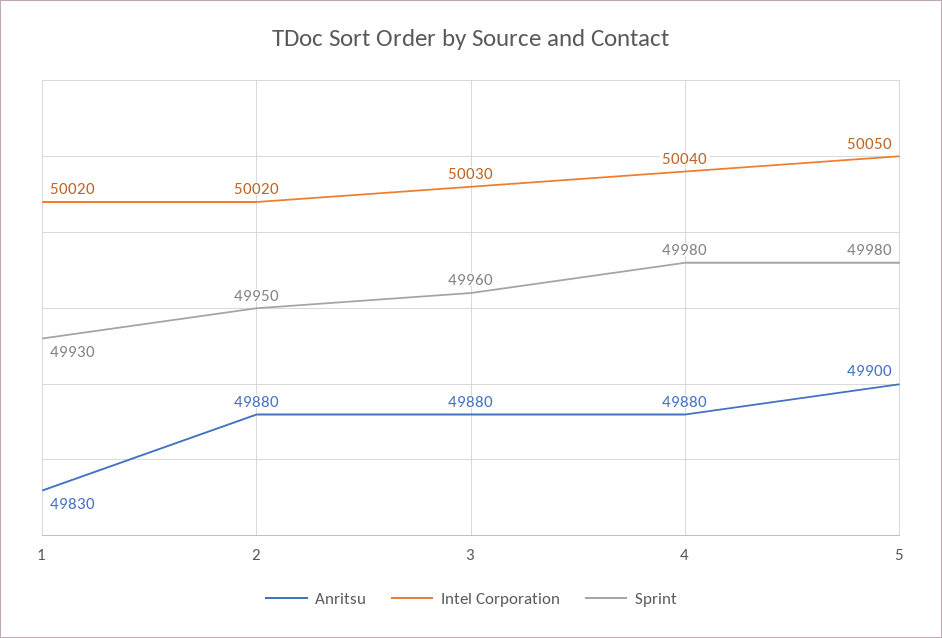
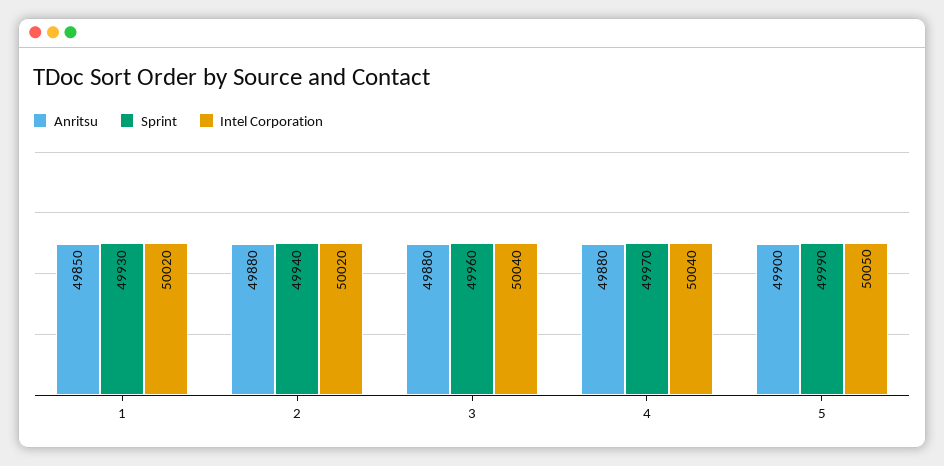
  {
    "Anritsu": {
-     "1": 49830,
+     "1": 49850,
      "2": 49880,
      "3": 49880,
      "4": 49880,
      "5": 49900
    },
    "Intel Corporation": {
      "1": 50020,
      "2": 50020,
-     "3": 50030,
+     "3": 50040,
      "4": 50040,
      "5": 50050
    },
    "Sprint": {
      "1": 49930,
-     "2": 49950,
+     "2": 49940,
      "3": 49960,
-     "4": 49980,
+     "4": 49970,
-     "5": 49980
+     "5": 49990
    }
  }

